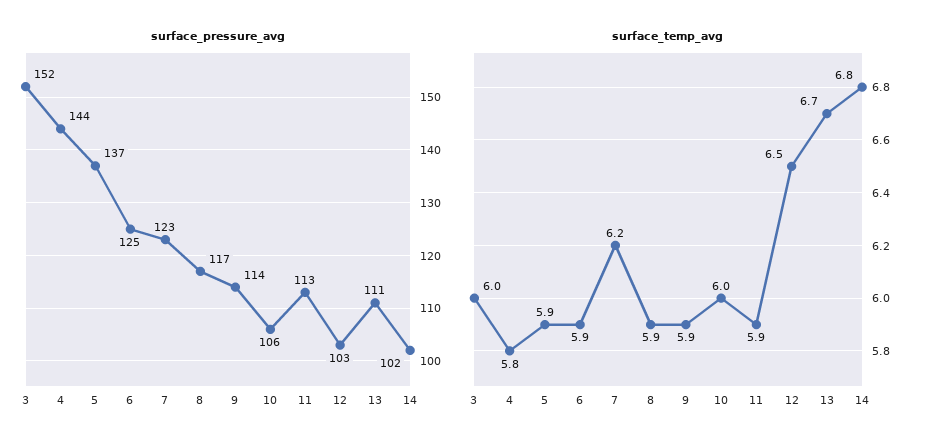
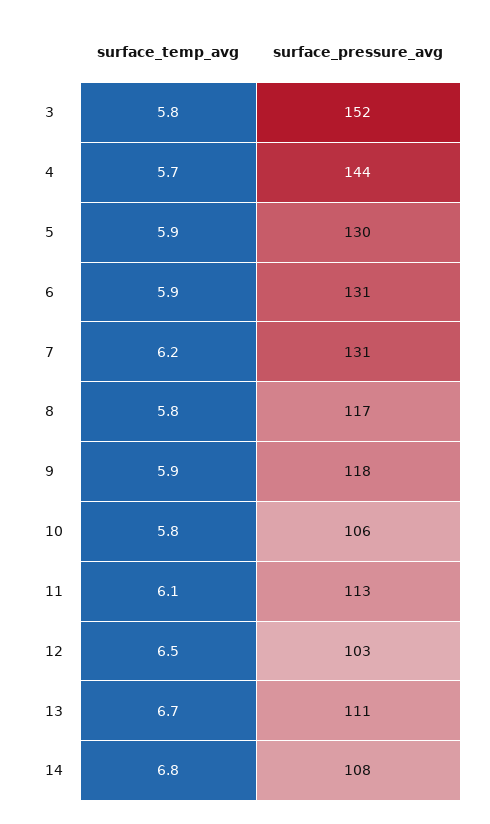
  {
    "surface_pressure_avg": {
      "3": 152,
      "4": 144,
-     "5": 137,
+     "5": 130,
-     "6": 125,
+     "6": 131,
-     "7": 123,
+     "7": 131,
      "8": 117,
-     "9": 114,
+     "9": 118,
      "10": 106,
      "11": 113,
      "12": 103,
      "13": 111,
-     "14": 102
+     "14": 108
    },
    "surface_temp_avg": {
-     "3": 6,
+     "3": 5.8,
-     "4": 5.8,
+     "4": 5.7,
      "5": 5.9,
      "6": 5.9,
      "7": 6.2,
-     "8": 5.9,
+     "8": 5.8,
      "9": 5.9,
-     "10": 6,
+     "10": 5.8,
-     "11": 5.9,
+     "11": 6.1,
      "12": 6.5,
      "13": 6.7,
      "14": 6.8
    }
  }

